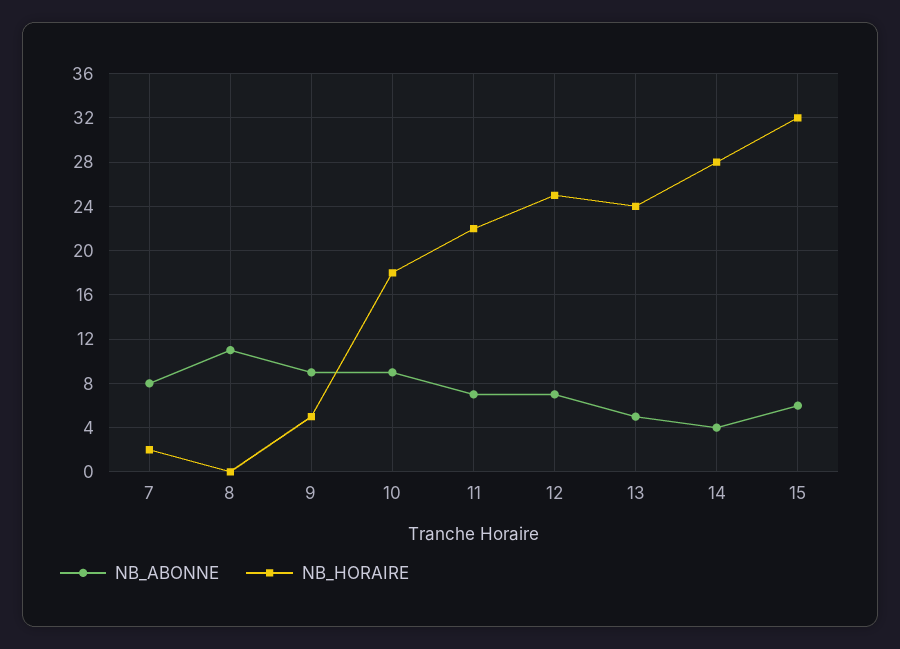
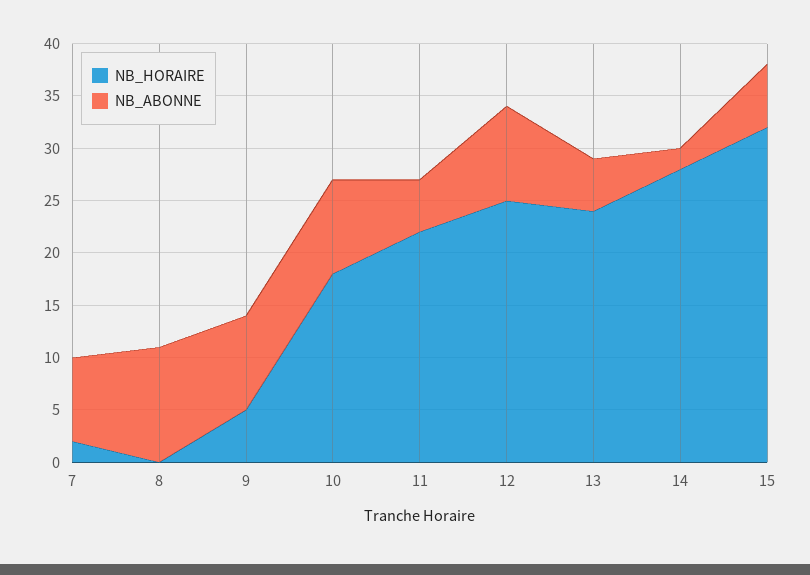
  {
    "NB_ABONNE": {
      "7": 8,
      "8": 11,
      "9": 9,
      "10": 9,
-     "11": 7,
+     "11": 5,
-     "12": 7,
+     "12": 9,
      "13": 5,
-     "14": 4,
+     "14": 2,
      "15": 6
    },
    "NB_HORAIRE": {
      "7": 2,
      "8": 0,
      "9": 5,
      "10": 18,
      "11": 22,
      "12": 25,
      "13": 24,
      "14": 28,
      "15": 32
    }
  }

